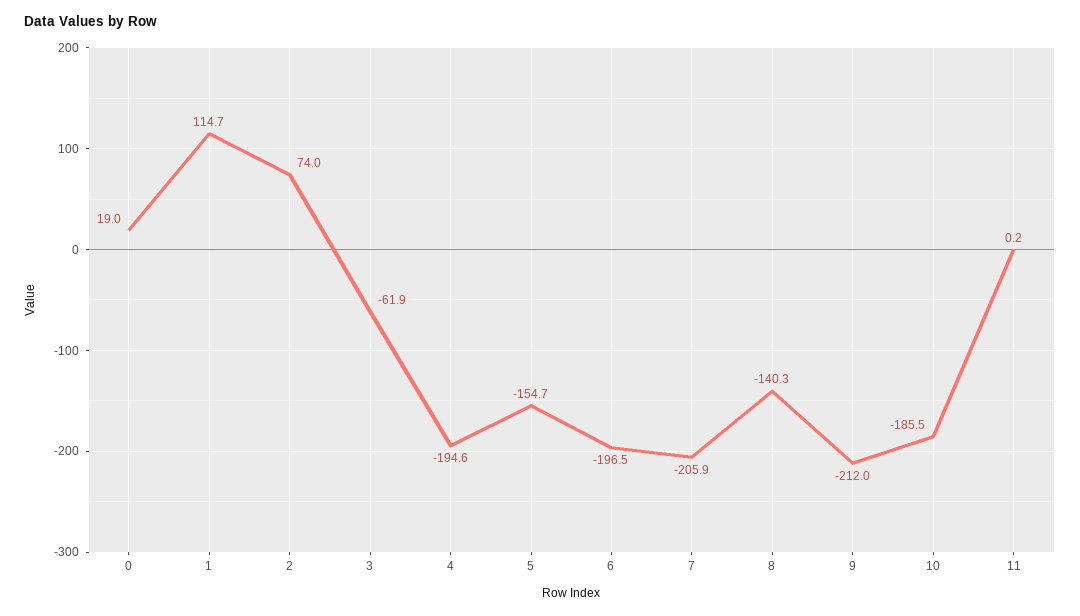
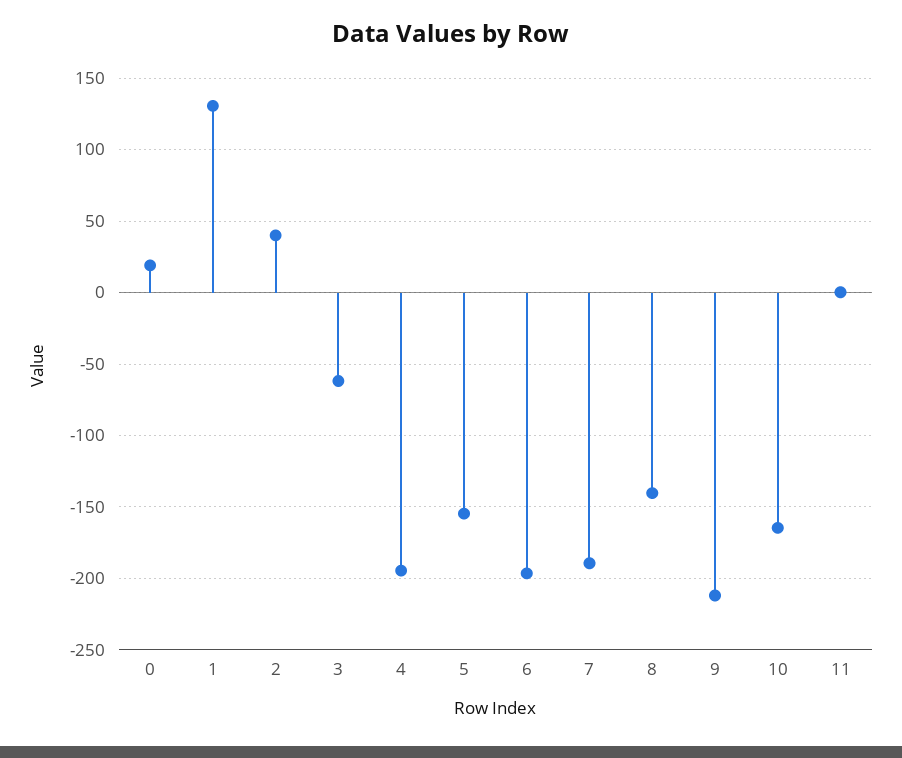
  {
    "0": 19,
-   "1": 114.7,
+   "1": 130,
-   "2": 74,
+   "2": 40,
    "3": -61.9,
    "4": -194.6,
    "5": -154.7,
    "6": -196.5,
-   "7": -205.9,
+   "7": -190,
    "8": -140.3,
    "9": -212,
-   "10": -185.5,
+   "10": -165,
    "11": 0.2
  }

